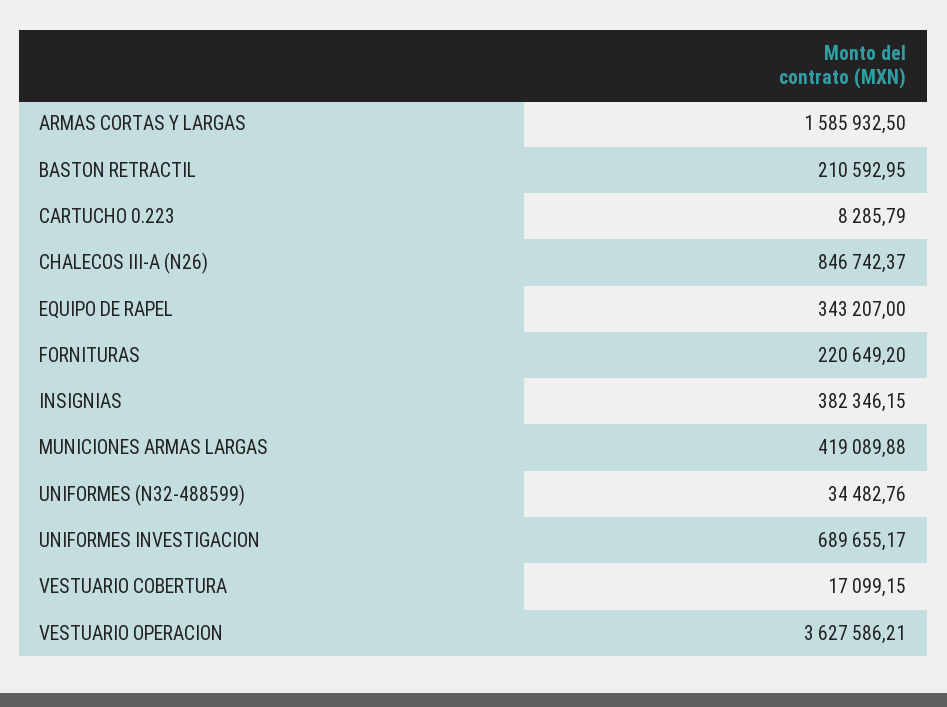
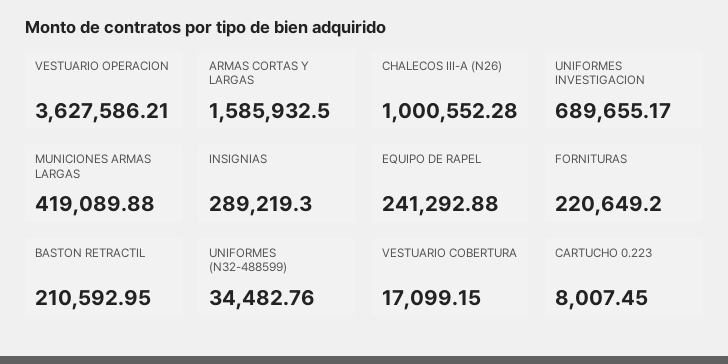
  {
    "ARMAS CORTAS Y LARGAS": 1585932.5,
    "BASTON RETRACTIL": 210592.95,
-   "CARTUCHO 0.223": 8285.79,
+   "CARTUCHO 0.223": 8007.45,
-   "CHALECOS III-A (N26)": 846742.37,
+   "CHALECOS III-A (N26)": 1000552.28,
-   "EQUIPO DE RAPEL": 343207,
+   "EQUIPO DE RAPEL": 241292.88,
    "FORNITURAS": 220649.2,
-   "INSIGNIAS": 382346.15,
+   "INSIGNIAS": 289219.3,
    "MUNICIONES ARMAS LARGAS": 419089.88,
    "UNIFORMES (N32-488599)": 34482.76,
    "UNIFORMES INVESTIGACION": 689655.17,
    "VESTUARIO COBERTURA": 17099.15,
    "VESTUARIO OPERACION": 3627586.21
  }

